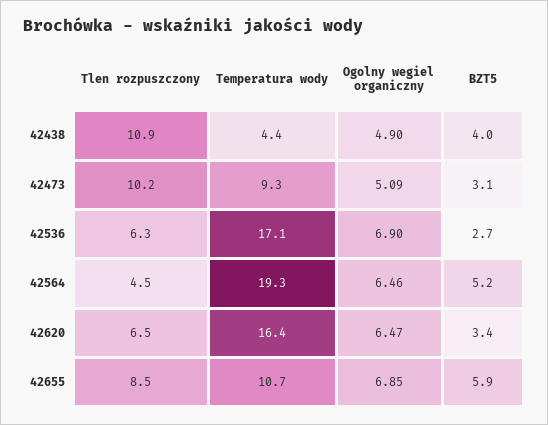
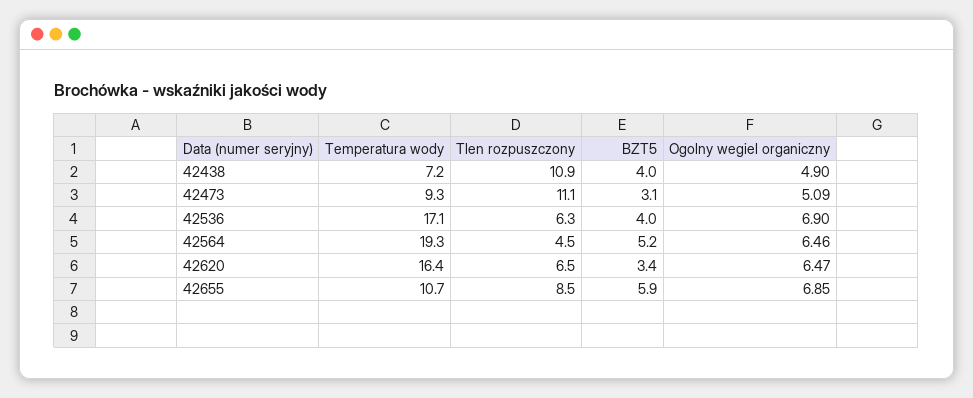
  {
    "Tlen rozpuszczony": {
      "42438": 10.9,
-     "42473": 10.2,
+     "42473": 11.1,
      "42536": 6.3,
      "42564": 4.5,
      "42620": 6.5,
      "42655": 8.5
    },
    "Temperatura wody": {
-     "42438": 4.4,
+     "42438": 7.2,
      "42473": 9.3,
      "42536": 17.1,
      "42564": 19.3,
      "42620": 16.4,
      "42655": 10.7
    },
    "Ogolny wegiel organiczny": {
      "42438": 4.9,
      "42473": 5.09,
      "42536": 6.9,
      "42564": 6.46,
      "42620": 6.47,
      "42655": 6.85
    },
    "BZT5": {
      "42438": 4,
      "42473": 3.1,
-     "42536": 2.7,
+     "42536": 4,
      "42564": 5.2,
      "42620": 3.4,
      "42655": 5.9
    }
  }

